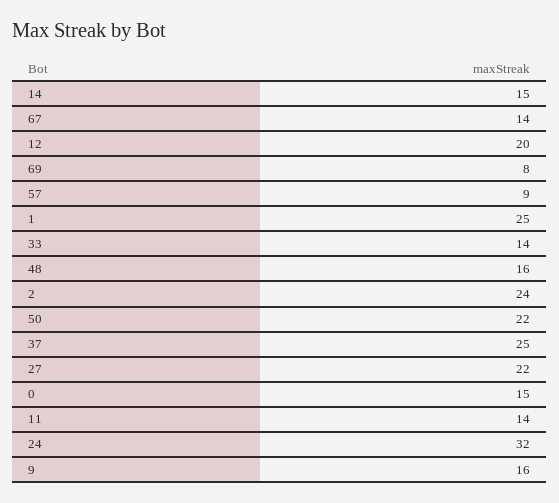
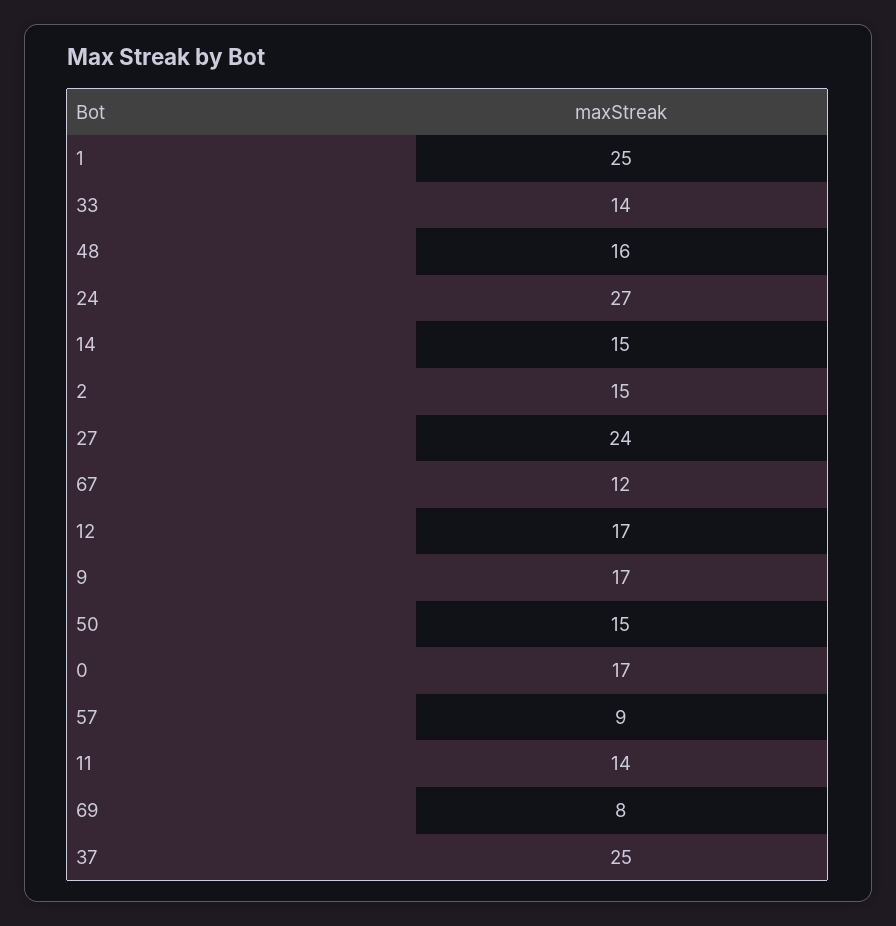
  {
    "14": 15,
-   "67": 14,
+   "67": 12,
-   "12": 20,
+   "12": 17,
    "69": 8,
    "57": 9,
    "1": 25,
    "33": 14,
    "48": 16,
-   "2": 24,
+   "2": 15,
-   "50": 22,
+   "50": 15,
    "37": 25,
-   "27": 22,
+   "27": 24,
-   "0": 15,
+   "0": 17,
    "11": 14,
-   "24": 32,
+   "24": 27,
-   "9": 16
+   "9": 17
  }

